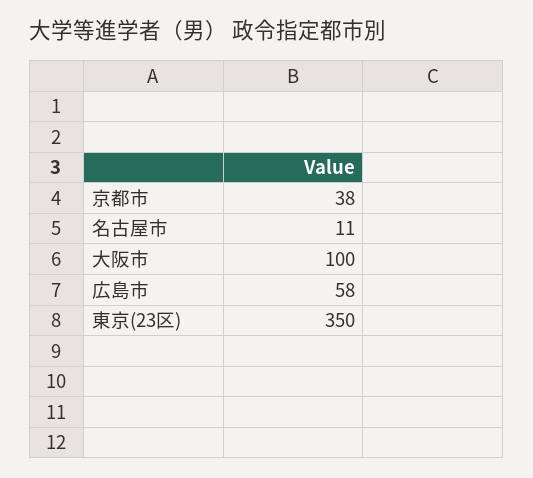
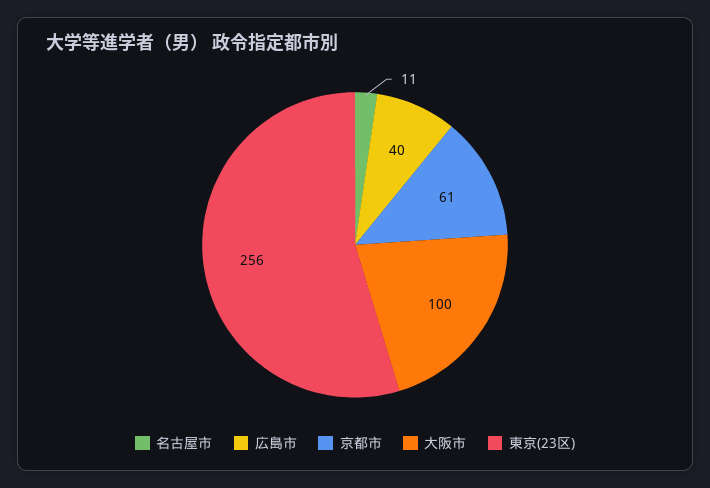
  {
-   "京都市": 38,
+   "京都市": 61,
    "名古屋市": 11,
    "大阪市": 100,
-   "広島市": 58,
+   "広島市": 40,
-   "東京(23区)": 350
+   "東京(23区)": 256
  }

